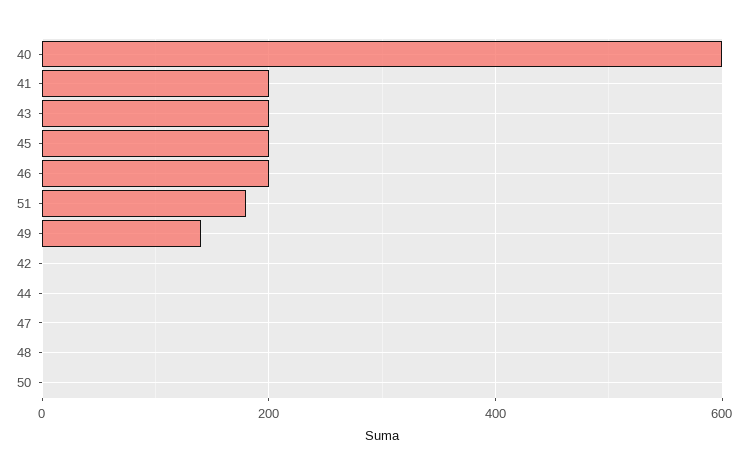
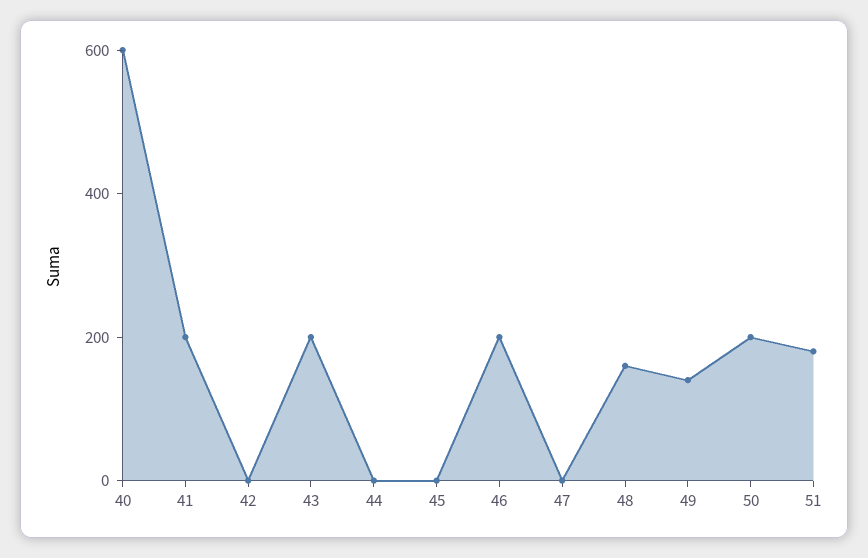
  {
    "40": 600,
    "41": 200,
    "43": 200,
-   "45": 200,
+   "45": 0,
    "46": 200,
    "51": 180,
    "49": 140,
    "42": 0,
    "44": 0,
    "47": 0,
-   "48": 0,
+   "48": 150,
-   "50": 0
+   "50": 200
  }

